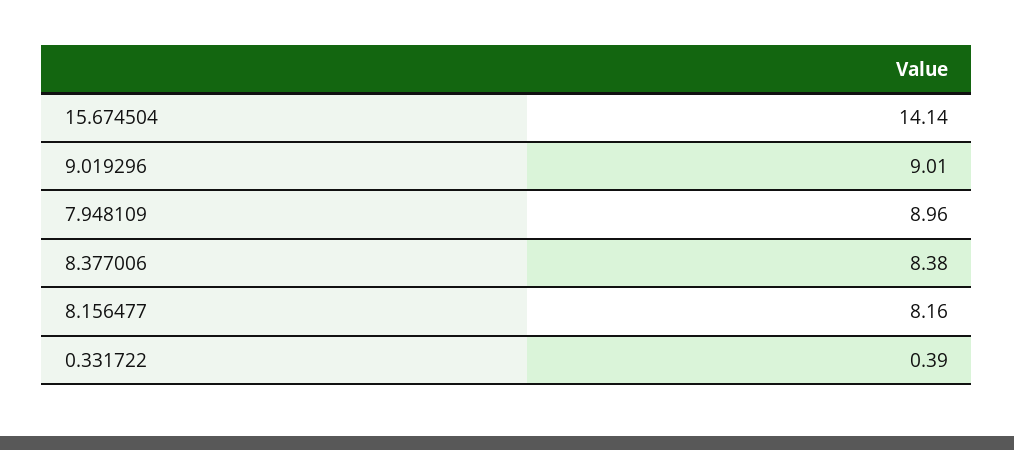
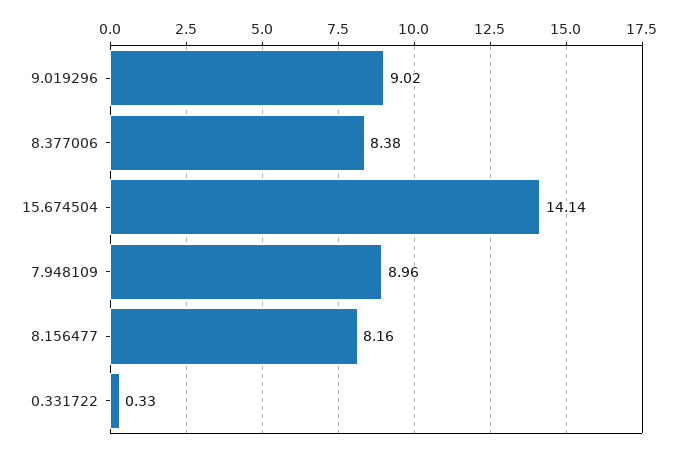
  {
    "15.674504": 14.14,
-   "9.019296": 9.01,
+   "9.019296": 9.02,
    "7.948109": 8.96,
    "8.377006": 8.38,
    "8.156477": 8.16,
-   "0.331722": 0.39
+   "0.331722": 0.33
  }

